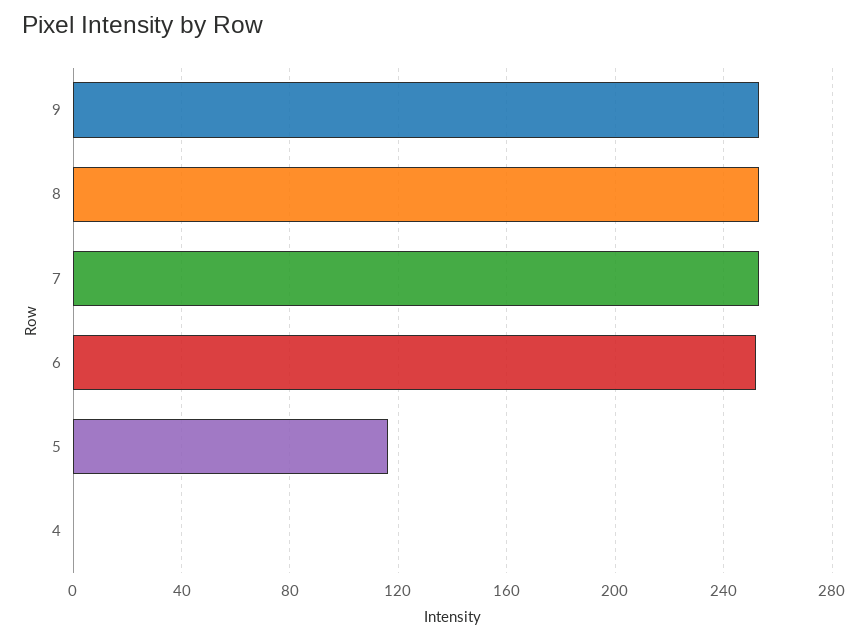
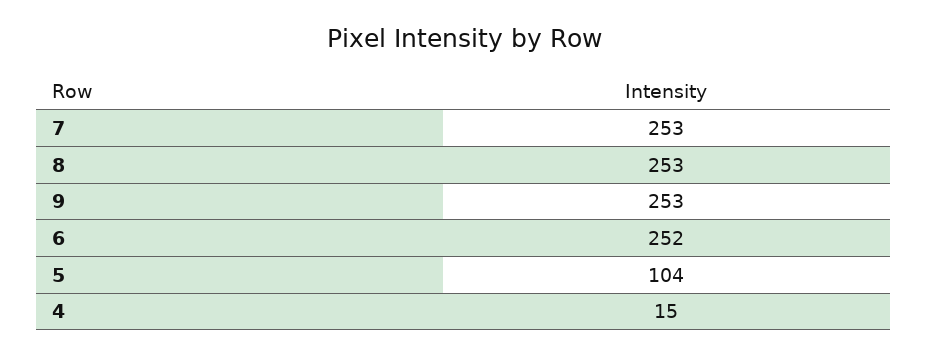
  {
    "9": 253,
    "8": 253,
    "7": 253,
    "6": 252,
-   "5": 115,
+   "5": 104,
-   "4": 0
+   "4": 15
  }

